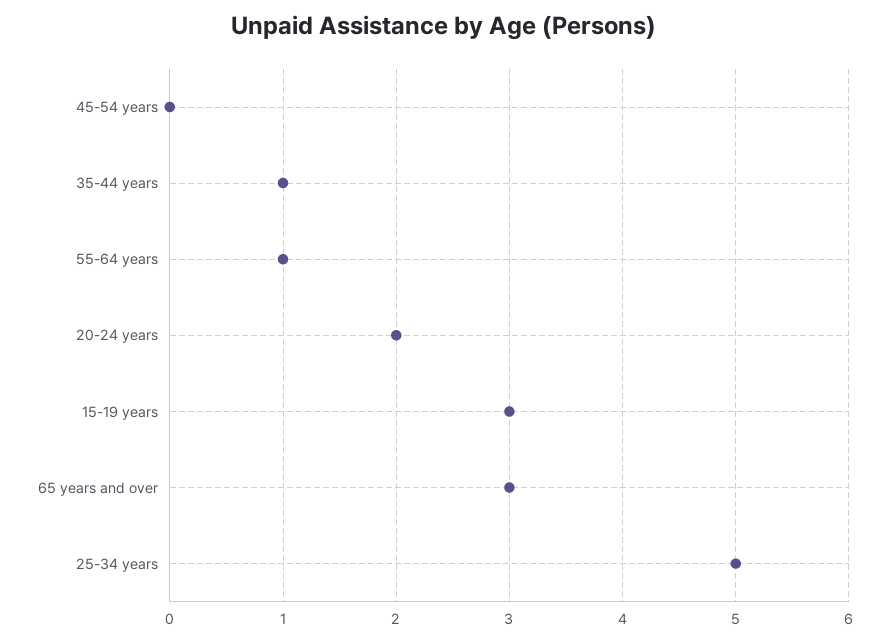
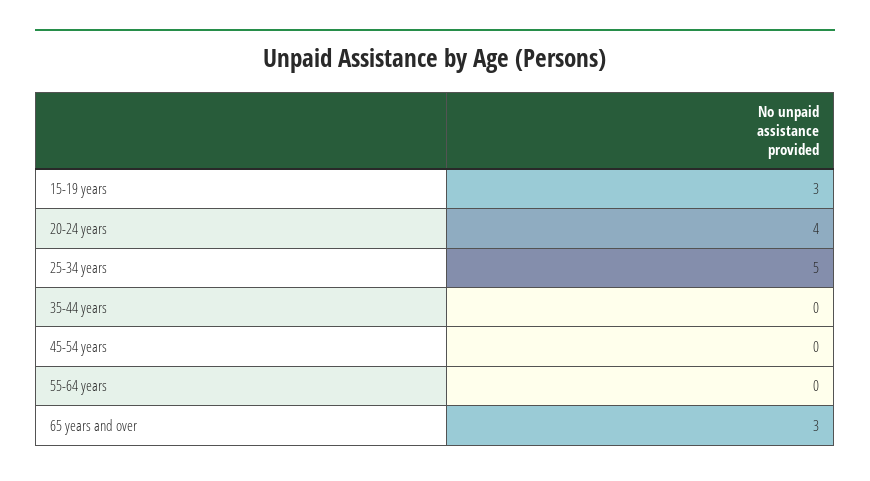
  {
    "45-54 years": 0,
-   "35-44 years": 1,
+   "35-44 years": 0,
-   "55-64 years": 1,
+   "55-64 years": 0,
-   "20-24 years": 2,
+   "20-24 years": 4,
    "15-19 years": 3,
    "65 years and over": 3,
    "25-34 years": 5
  }

